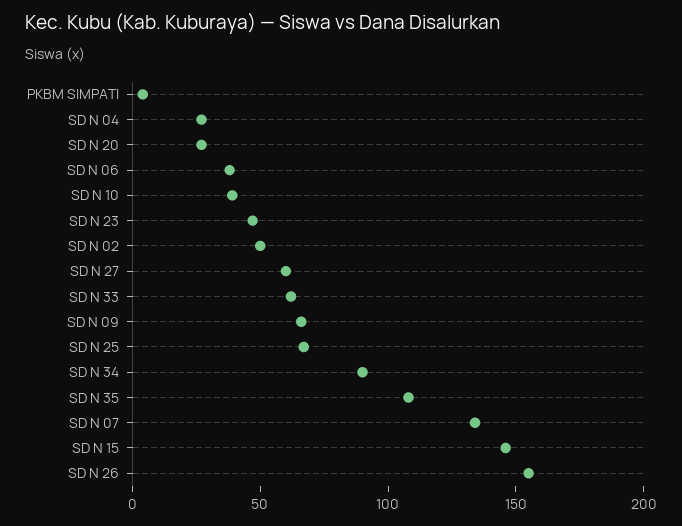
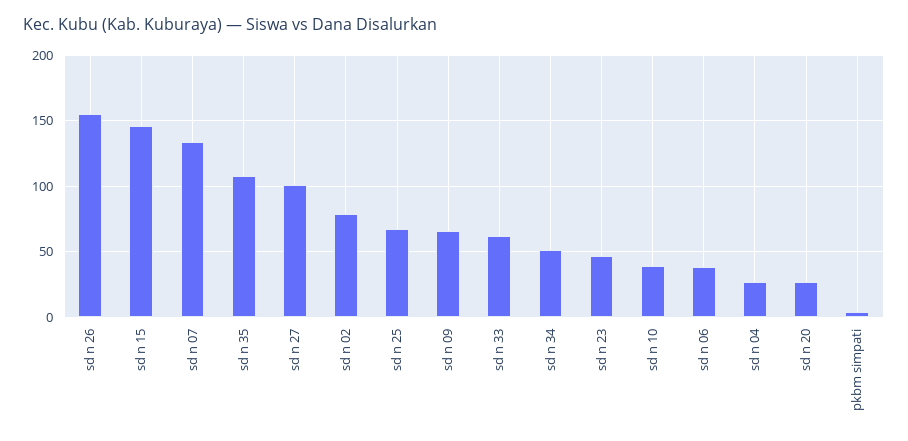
  {
    "PKBM SIMPATI": 5,
    "SD N 04": 25,
    "SD N 20": 25,
    "SD N 06": 40,
    "SD N 10": 40,
    "SD N 23": 45,
-   "SD N 02": 50,
+   "SD N 02": 80,
-   "SD N 27": 60,
+   "SD N 27": 100,
    "SD N 33": 60,
    "SD N 09": 65,
    "SD N 25": 65,
-   "SD N 34": 90,
+   "SD N 34": 50,
    "SD N 35": 110,
    "SD N 07": 135,
    "SD N 15": 145,
    "SD N 26": 155
  }

